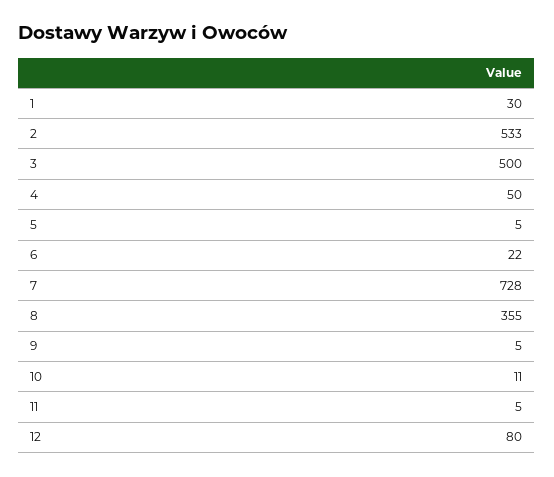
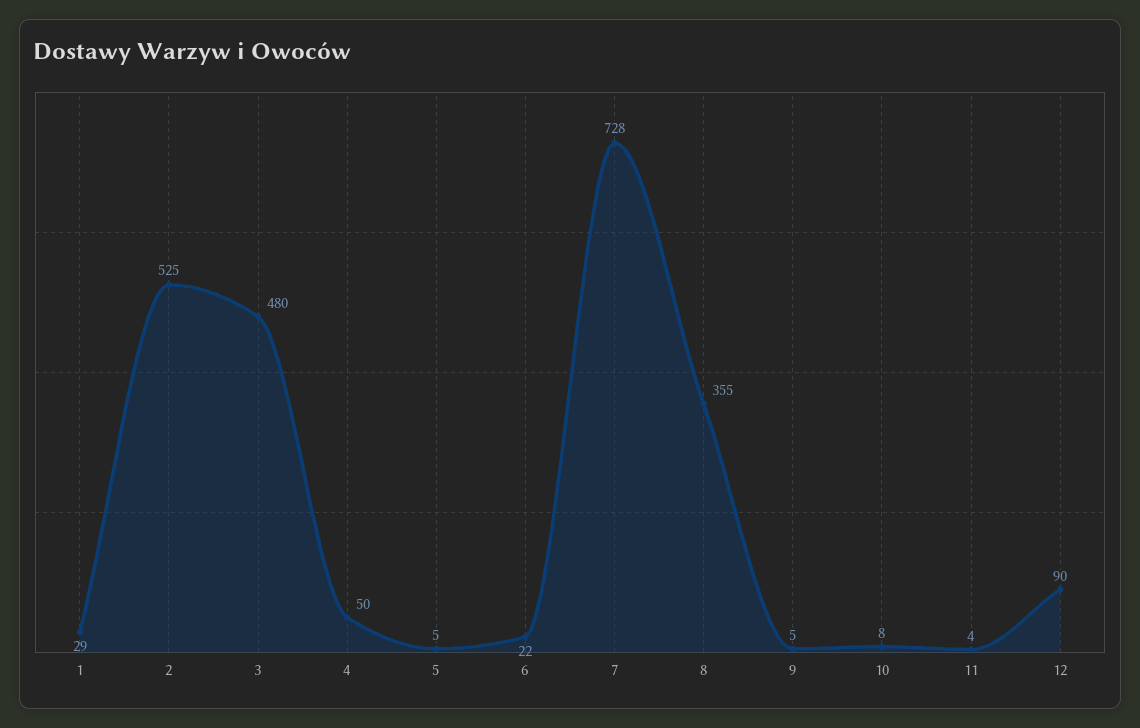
  {
-   "1": 30,
+   "1": 29,
-   "2": 533,
+   "2": 525,
-   "3": 500,
+   "3": 480,
    "4": 50,
    "5": 5,
    "6": 22,
    "7": 728,
    "8": 355,
    "9": 5,
-   "10": 11,
+   "10": 8,
-   "11": 5,
+   "11": 4,
-   "12": 80
+   "12": 90
  }

